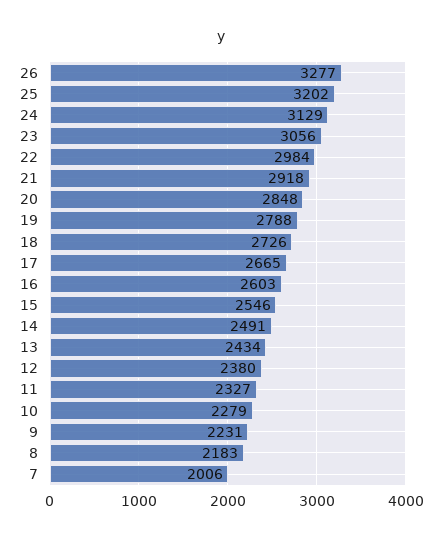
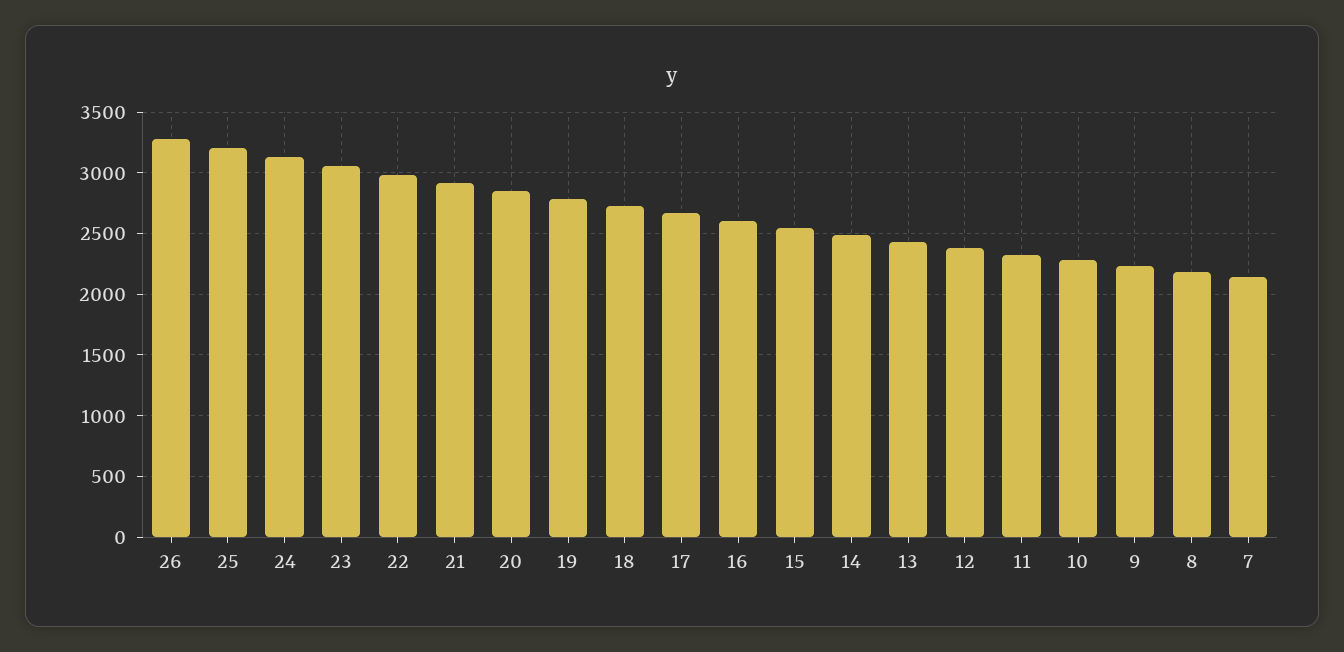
  {
    "26": 3277,
    "25": 3202,
    "24": 3129,
    "23": 3056,
    "22": 2984,
    "21": 2918,
    "20": 2848,
    "19": 2788,
    "18": 2726,
    "17": 2665,
    "16": 2603,
    "15": 2546,
    "14": 2491,
    "13": 2434,
    "12": 2380,
    "11": 2327,
    "10": 2279,
    "9": 2231,
    "8": 2183,
-   "7": 2006
+   "7": 2150
  }

